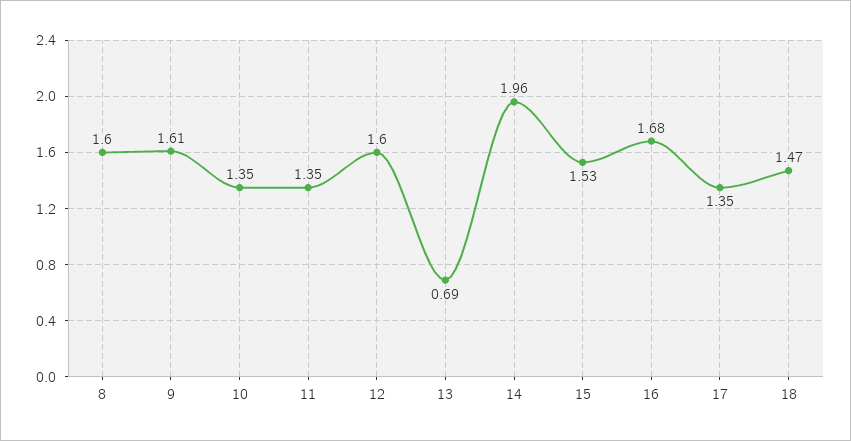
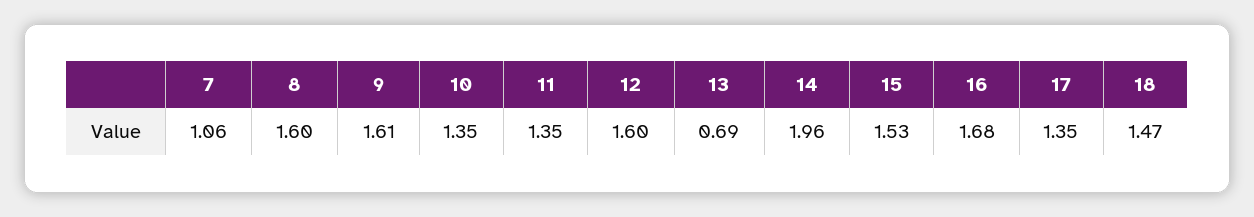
  {
    "8": 1.6,
    "9": 1.61,
    "10": 1.35,
    "11": 1.35,
    "12": 1.6,
    "13": 0.69,
    "14": 1.96,
    "15": 1.53,
    "16": 1.68,
    "17": 1.35,
-   "18": 1.47
+   "18": 1.47,
+   "7": 1.06
  }

